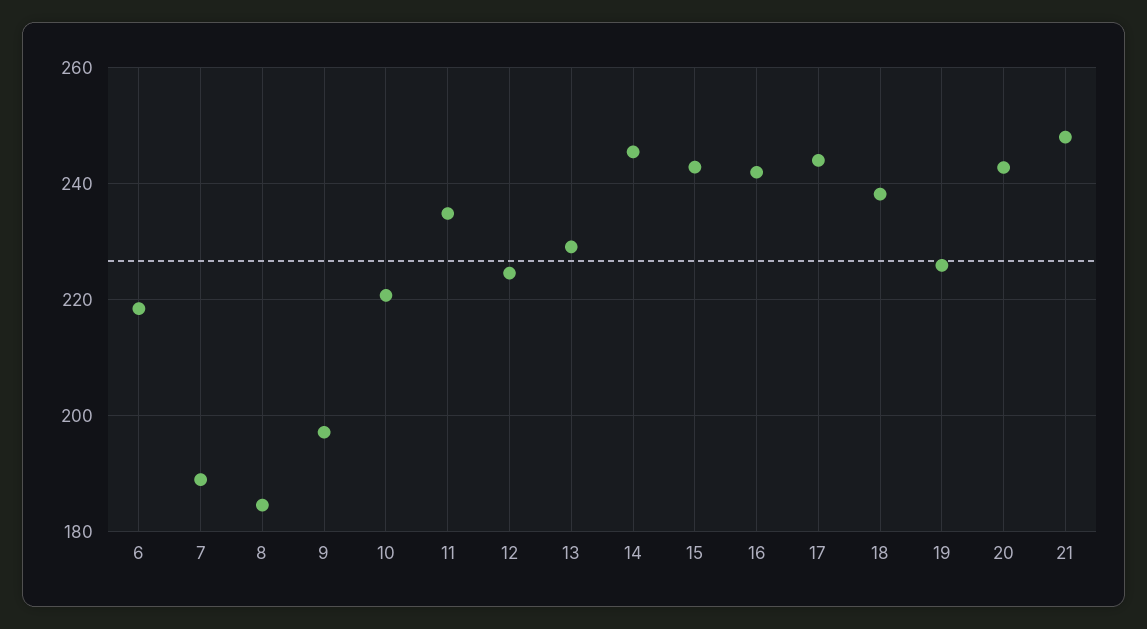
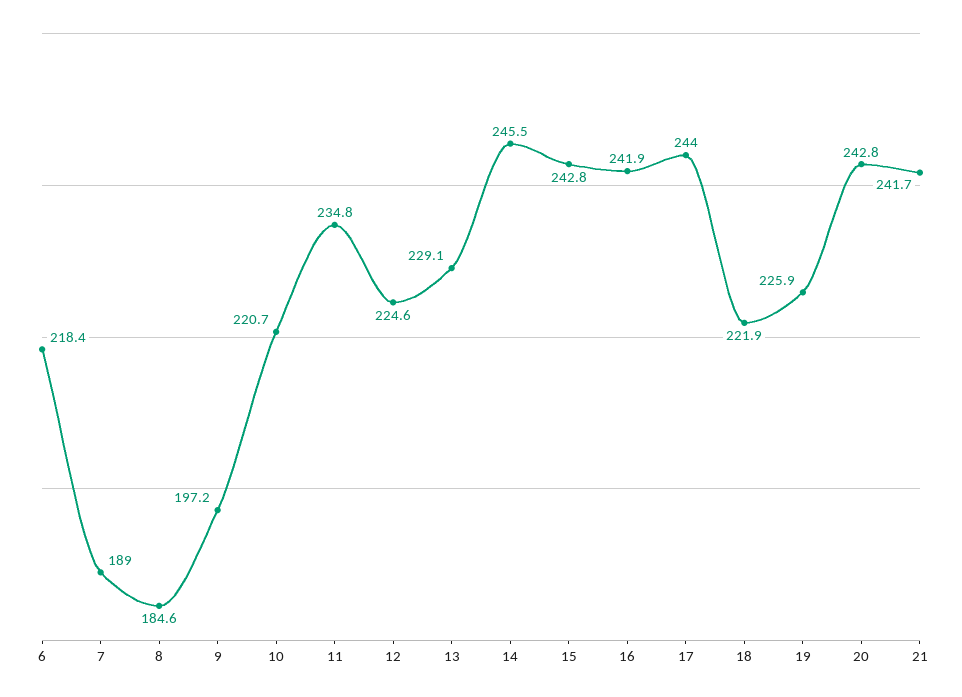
  {
    "6": 218.4,
    "7": 189,
    "8": 184.6,
    "9": 197.2,
    "10": 220.7,
    "11": 234.8,
    "12": 224.6,
    "13": 229.1,
    "14": 245.5,
    "15": 242.8,
    "16": 241.9,
    "17": 244,
-   "18": 238,
+   "18": 221.9,
    "19": 225.9,
    "20": 242.8,
-   "21": 248
+   "21": 241.7
  }

